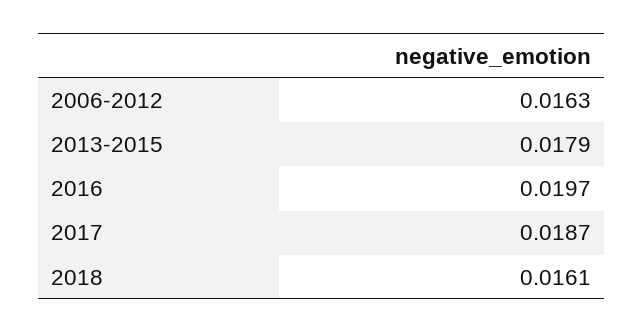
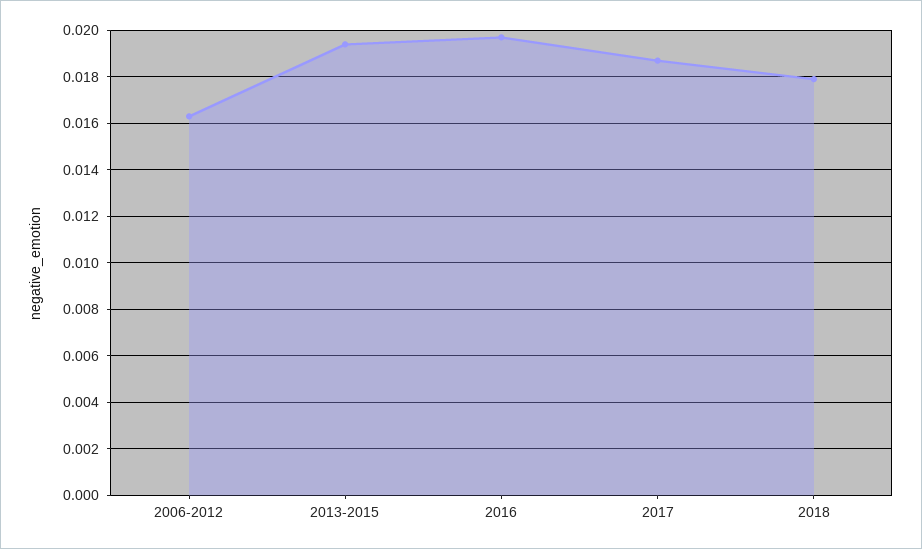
  {
    "2006-2012": 0.0163,
-   "2013-2015": 0.0179,
+   "2013-2015": 0.0195,
    "2016": 0.0197,
    "2017": 0.0187,
-   "2018": 0.0161
+   "2018": 0.018
  }

